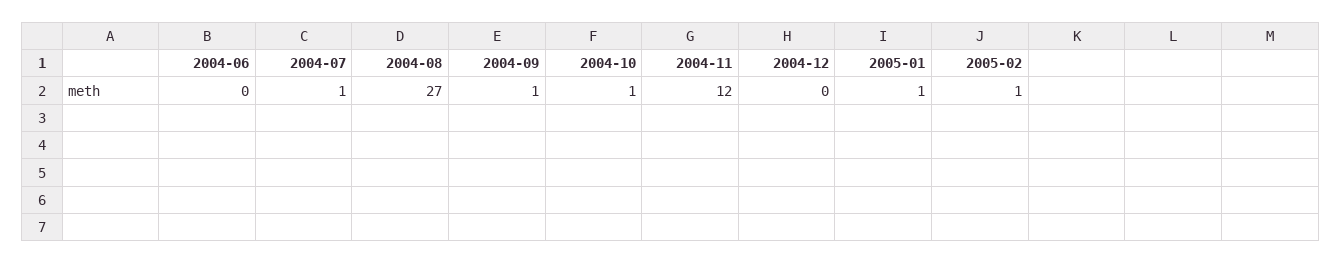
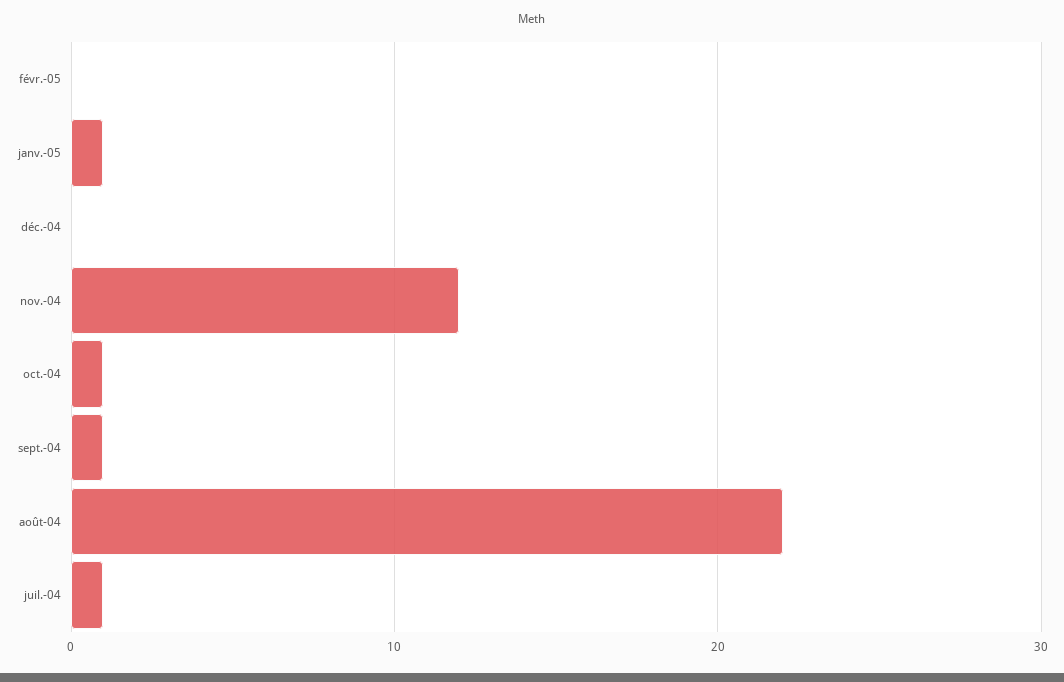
  {
-   "2004-06": 0,
    "2004-07": 1,
-   "2004-08": 27,
+   "2004-08": 22,
    "2004-09": 1,
    "2004-10": 1,
    "2004-11": 12,
    "2004-12": 0,
    "2005-01": 1,
-   "2005-02": 1
+   "2005-02": 0
  }

